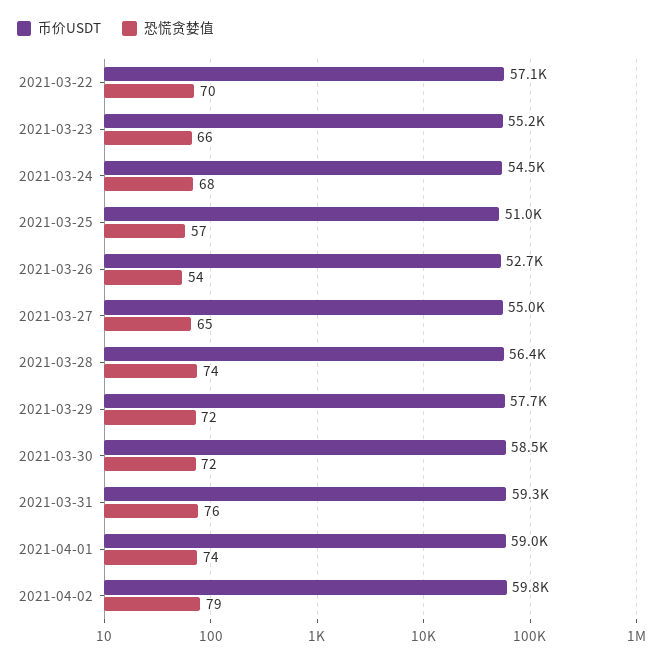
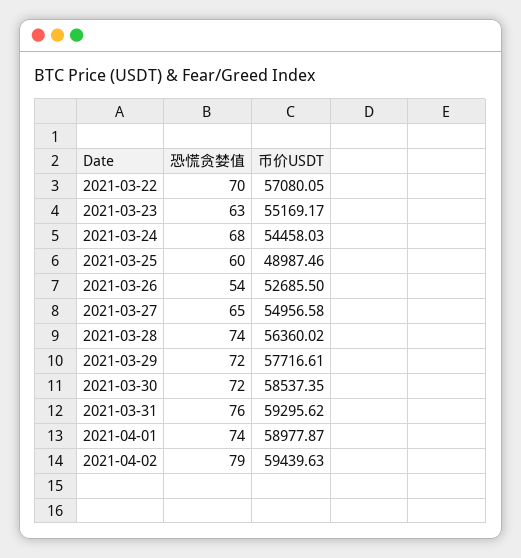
  {
    "币价USDT": {
      "2021-03-22": 57080.05,
      "2021-03-23": 55169.17,
      "2021-03-24": 54458.03,
-     "2021-03-25": 51000,
+     "2021-03-25": 48987.46,
      "2021-03-26": 52685.5,
      "2021-03-27": 54956.58,
      "2021-03-28": 56360.02,
      "2021-03-29": 57716.61,
      "2021-03-30": 58537.35,
      "2021-03-31": 59295.62,
      "2021-04-01": 58977.87,
-     "2021-04-02": 59800
+     "2021-04-02": 59439.63
    },
    "恐慌贪婪值": {
      "2021-03-22": 70,
-     "2021-03-23": 66,
+     "2021-03-23": 63,
      "2021-03-24": 68,
-     "2021-03-25": 57,
+     "2021-03-25": 60,
      "2021-03-26": 54,
      "2021-03-27": 65,
      "2021-03-28": 74,
      "2021-03-29": 72,
      "2021-03-30": 72,
      "2021-03-31": 76,
      "2021-04-01": 74,
      "2021-04-02": 79
    }
  }

